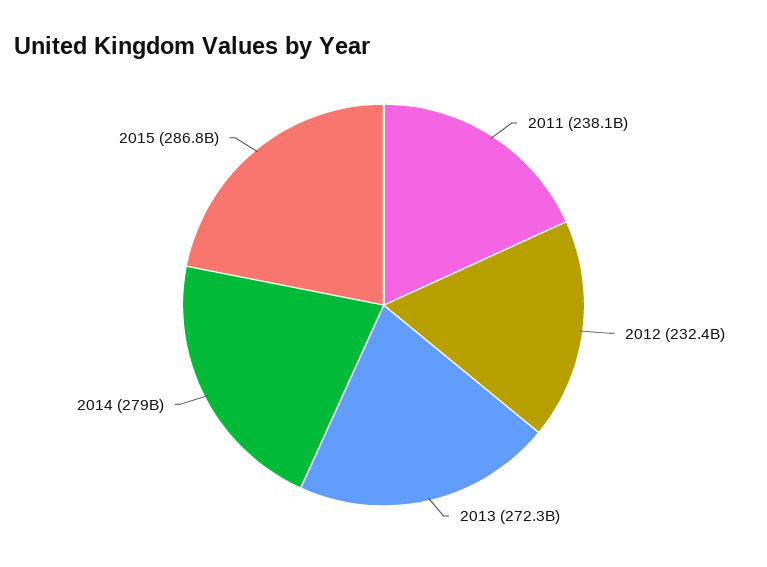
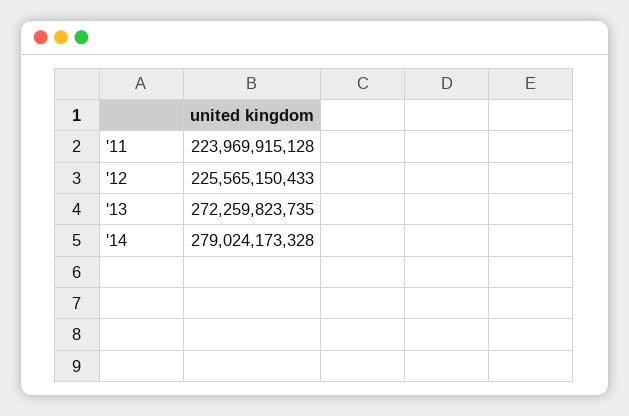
  {
-   "2011": 238100000000,
+   "2011": 223969915128,
-   "2012": 232400000000,
+   "2012": 225565150433,
    "2013": 272259823735,
-   "2014": 279024173328,
+   "2014": 279024173328
-   "2015": 286800000000
  }

